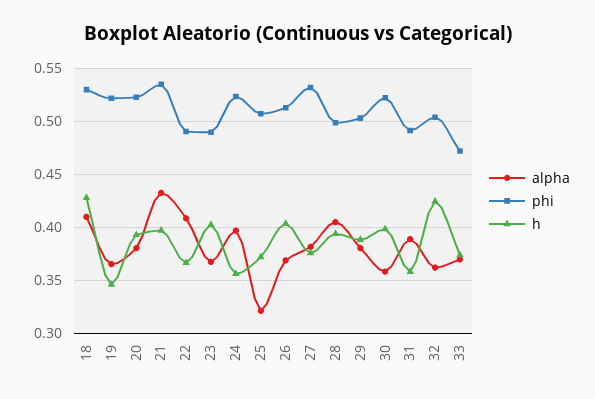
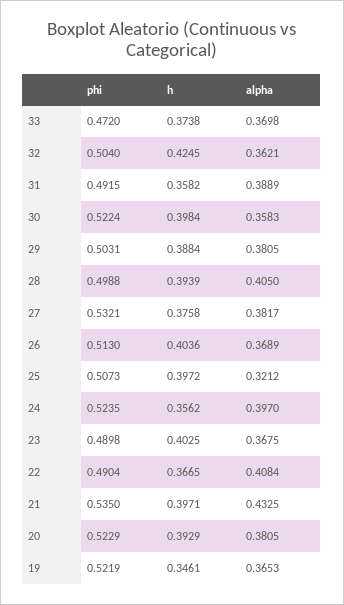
  {
    "alpha": {
-     "18": 0.41,
      "19": 0.3653,
      "20": 0.3805,
      "21": 0.4325,
      "22": 0.4084,
      "23": 0.3675,
      "24": 0.397,
      "25": 0.3212,
      "26": 0.3689,
      "27": 0.3817,
      "28": 0.405,
      "29": 0.3805,
      "30": 0.3583,
      "31": 0.3889,
      "32": 0.3621,
      "33": 0.3698
    },
    "phi": {
-     "18": 0.53,
      "19": 0.5219,
      "20": 0.5229,
      "21": 0.535,
      "22": 0.4904,
      "23": 0.4898,
      "24": 0.5235,
      "25": 0.5073,
      "26": 0.513,
      "27": 0.5321,
      "28": 0.4988,
      "29": 0.5031,
      "30": 0.5224,
      "31": 0.4915,
      "32": 0.504,
      "33": 0.472
    },
    "h": {
-     "18": 0.43,
      "19": 0.3461,
      "20": 0.3929,
      "21": 0.3971,
      "22": 0.3665,
      "23": 0.4025,
      "24": 0.3562,
-     "25": 0.37,
+     "25": 0.3972,
      "26": 0.4036,
      "27": 0.3758,
      "28": 0.3939,
      "29": 0.3884,
      "30": 0.3984,
      "31": 0.3582,
      "32": 0.4245,
      "33": 0.3738
    }
  }

